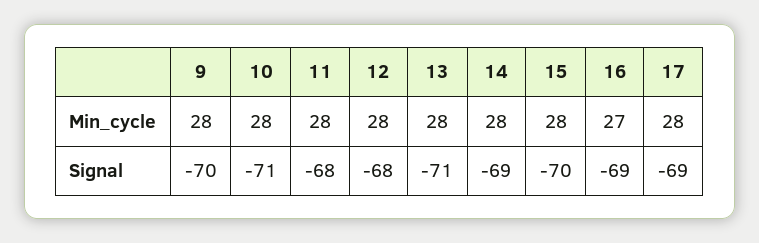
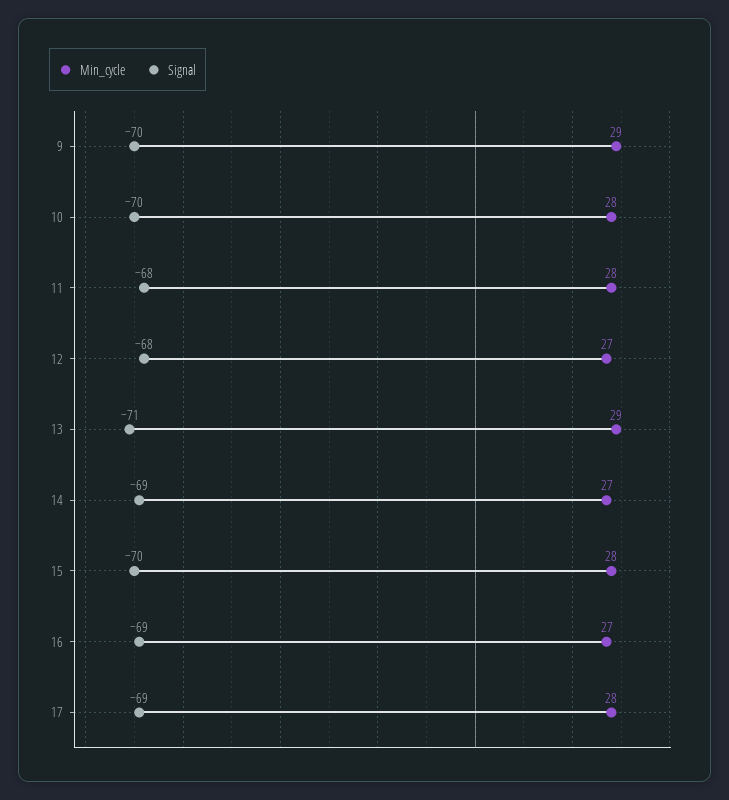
  {
    "Min_cycle": {
-     "9": 28,
+     "9": 29,
      "10": 28,
      "11": 28,
-     "12": 28,
+     "12": 27,
-     "13": 28,
+     "13": 29,
-     "14": 28,
+     "14": 27,
      "15": 28,
      "16": 27,
      "17": 28
    },
    "Signal": {
      "9": -70,
-     "10": -71,
+     "10": -70,
      "11": -68,
      "12": -68,
      "13": -71,
      "14": -69,
      "15": -70,
      "16": -69,
      "17": -69
    }
  }

